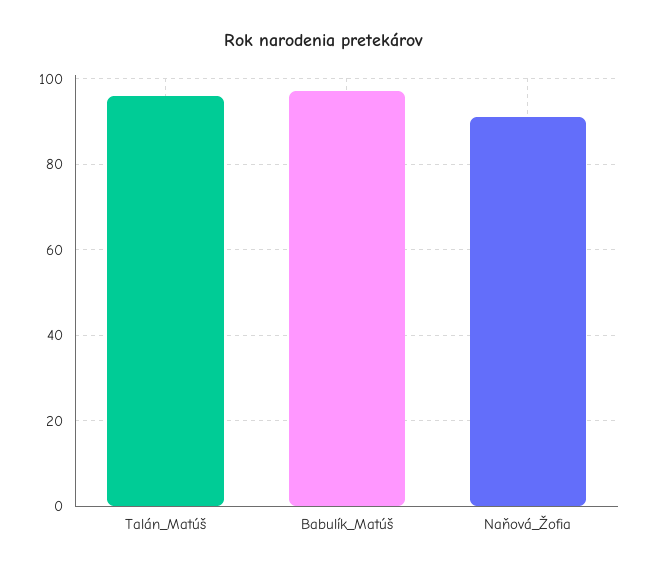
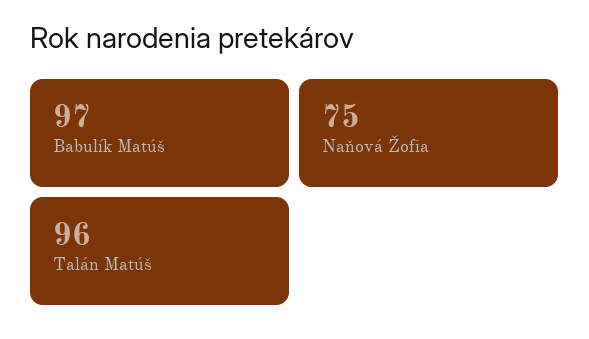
  {
    "Talán_Matúš": 96,
    "Babulík_Matúš": 97,
-   "Naňová_Žofia": 90
+   "Naňová_Žofia": 75
  }

